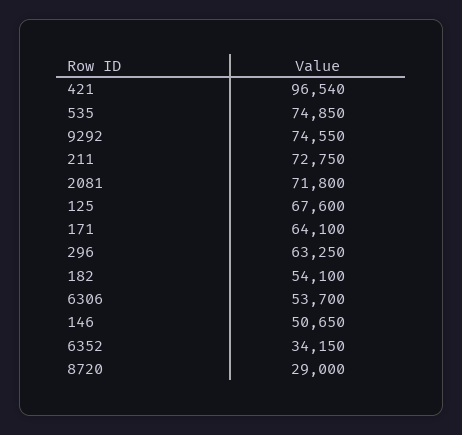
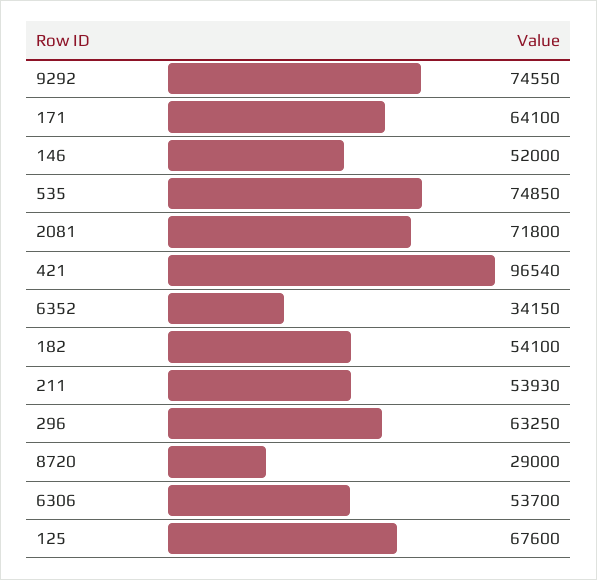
  {
    "421": 96540,
    "535": 74850,
    "9292": 74550,
-   "211": 72750,
+   "211": 53930,
    "2081": 71800,
    "125": 67600,
    "171": 64100,
    "296": 63250,
    "182": 54100,
    "6306": 53700,
-   "146": 50650,
+   "146": 52000,
    "6352": 34150,
    "8720": 29000
  }

